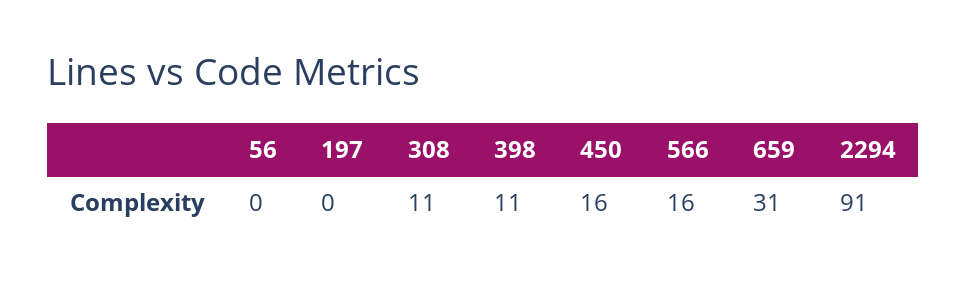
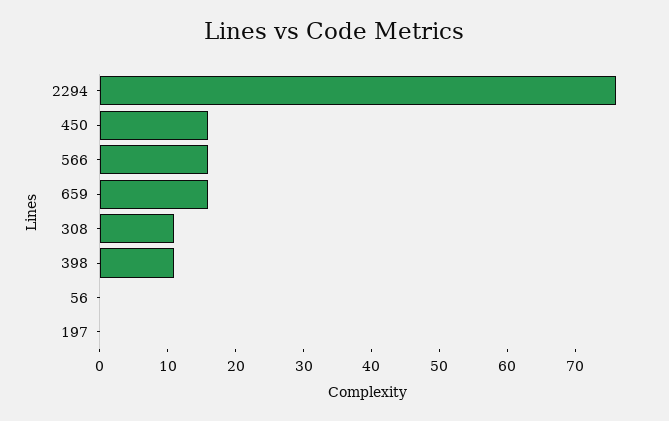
  {
    "56": 0,
    "197": 0,
    "308": 11,
    "398": 11,
    "450": 16,
    "566": 16,
-   "659": 31,
+   "659": 15,
-   "2294": 91
+   "2294": 75
  }

